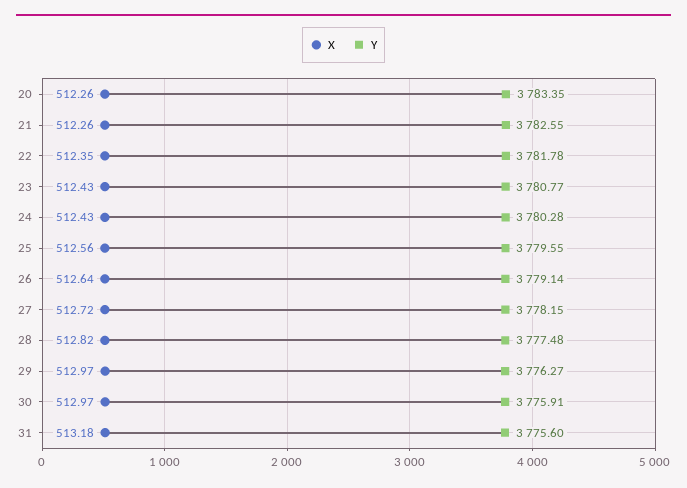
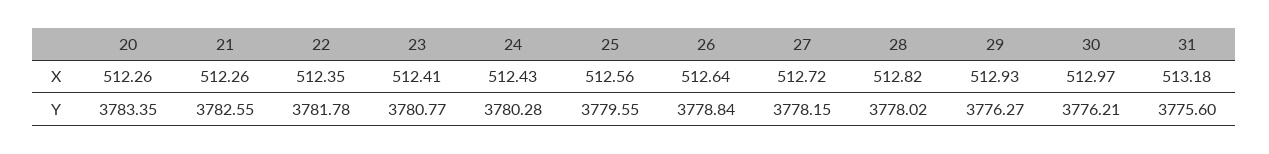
  {
    "X": {
      "20": 512.26,
      "21": 512.26,
      "22": 512.35,
-     "23": 512.43,
+     "23": 512.41,
      "24": 512.43,
      "25": 512.56,
      "26": 512.64,
      "27": 512.72,
      "28": 512.82,
-     "29": 512.97,
+     "29": 512.93,
      "30": 512.97,
      "31": 513.18
    },
    "Y": {
      "20": 3783.35,
      "21": 3782.55,
      "22": 3781.78,
      "23": 3780.77,
      "24": 3780.28,
      "25": 3779.55,
-     "26": 3779.14,
+     "26": 3778.84,
      "27": 3778.15,
-     "28": 3777.48,
+     "28": 3778.02,
      "29": 3776.27,
-     "30": 3775.91,
+     "30": 3776.21,
      "31": 3775.6
    }
  }

